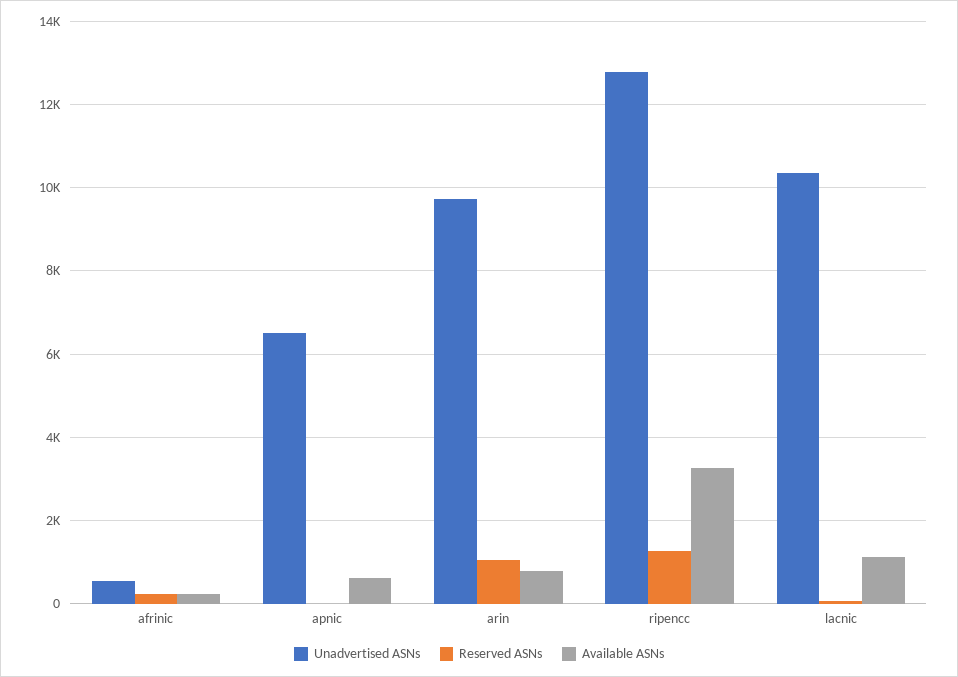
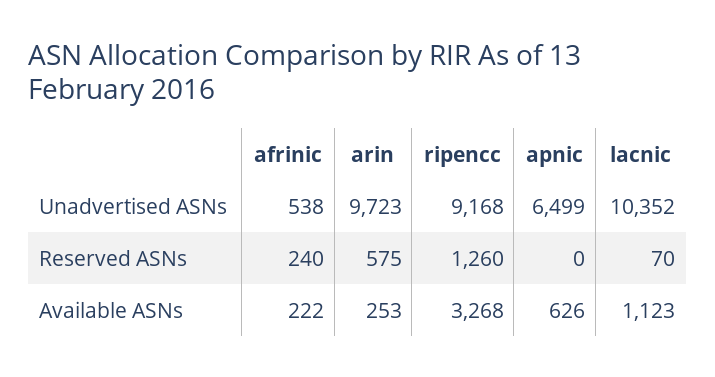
  {
    "Unadvertised ASNs": {
      "afrinic": 538,
      "apnic": 6499,
      "arin": 9723,
-     "ripencc": 12800,
+     "ripencc": 9168,
      "lacnic": 10352
    },
    "Reserved ASNs": {
      "afrinic": 240,
      "apnic": 0,
-     "arin": 1000,
+     "arin": 575,
      "ripencc": 1260,
      "lacnic": 70
    },
    "Available ASNs": {
      "afrinic": 222,
      "apnic": 626,
-     "arin": 800,
+     "arin": 253,
      "ripencc": 3268,
      "lacnic": 1123
    }
  }

